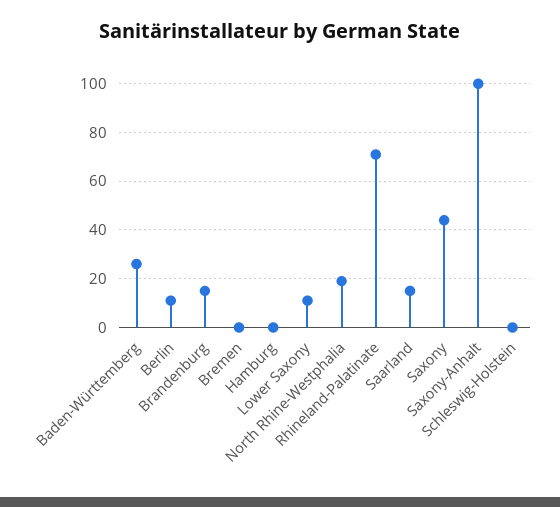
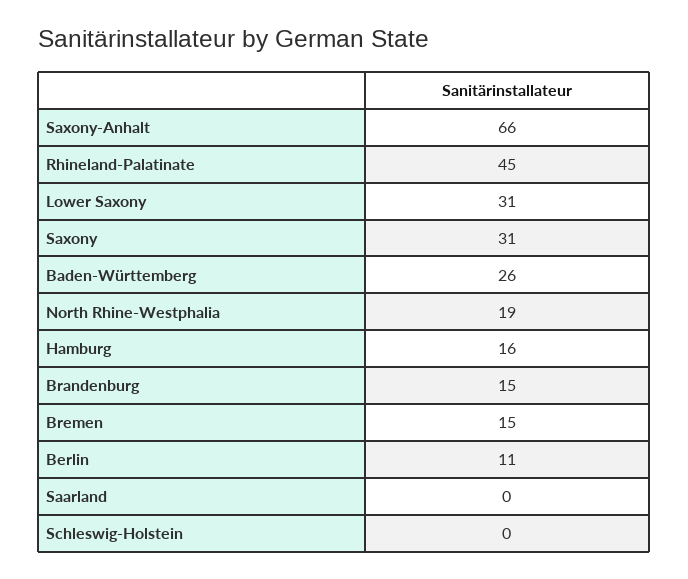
  {
    "Baden-Württemberg": 26,
    "Berlin": 11,
    "Brandenburg": 15,
-   "Bremen": 0,
+   "Bremen": 15,
-   "Hamburg": 0,
+   "Hamburg": 16,
-   "Lower Saxony": 10,
+   "Lower Saxony": 31,
    "North Rhine-Westphalia": 19,
-   "Rhineland-Palatinate": 70,
+   "Rhineland-Palatinate": 45,
-   "Saarland": 15,
+   "Saarland": 0,
-   "Saxony": 45,
+   "Saxony": 31,
-   "Saxony-Anhalt": 100,
+   "Saxony-Anhalt": 66,
    "Schleswig-Holstein": 0
  }

